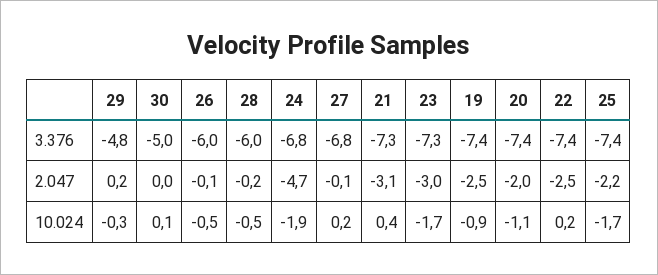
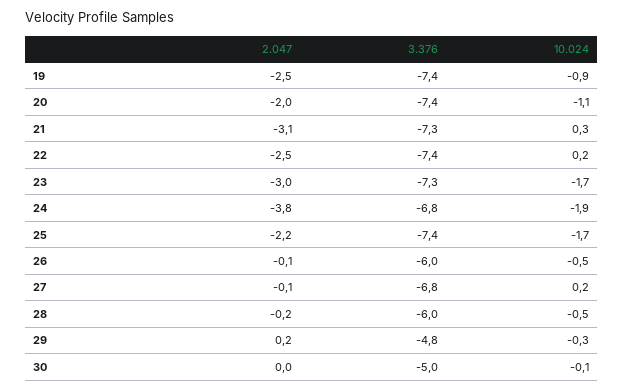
  {
    "29": {
      "3.376": -4.8,
      "2.047": 0.2,
      "10.024": -0.3
    },
    "30": {
      "3.376": -5,
      "2.047": 0,
-     "10.024": 0.1
+     "10.024": -0.1
    },
    "26": {
      "3.376": -6,
      "2.047": -0.1,
      "10.024": -0.5
    },
    "28": {
      "3.376": -6,
      "2.047": -0.2,
      "10.024": -0.5
    },
    "24": {
      "3.376": -6.8,
-     "2.047": -4.7,
+     "2.047": -3.8,
      "10.024": -1.9
    },
    "27": {
      "3.376": -6.8,
      "2.047": -0.1,
      "10.024": 0.2
    },
    "21": {
      "3.376": -7.3,
      "2.047": -3.1,
-     "10.024": 0.4
+     "10.024": 0.3
    },
    "23": {
      "3.376": -7.3,
      "2.047": -3,
      "10.024": -1.7
    },
    "19": {
      "3.376": -7.4,
      "2.047": -2.5,
      "10.024": -0.9
    },
    "20": {
      "3.376": -7.4,
      "2.047": -2,
      "10.024": -1.1
    },
    "22": {
      "3.376": -7.4,
      "2.047": -2.5,
      "10.024": 0.2
    },
    "25": {
      "3.376": -7.4,
      "2.047": -2.2,
      "10.024": -1.7
    }
  }

